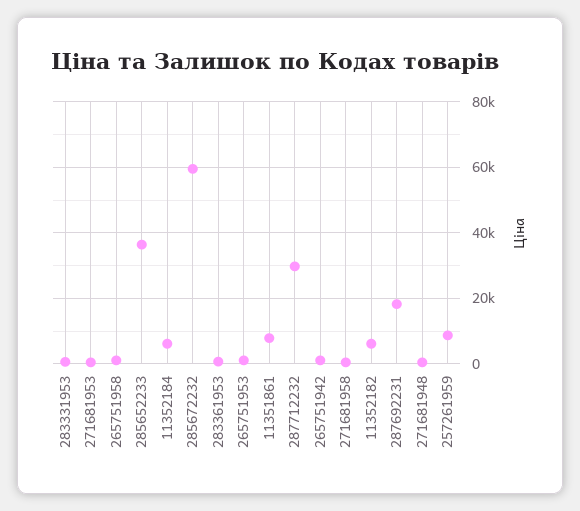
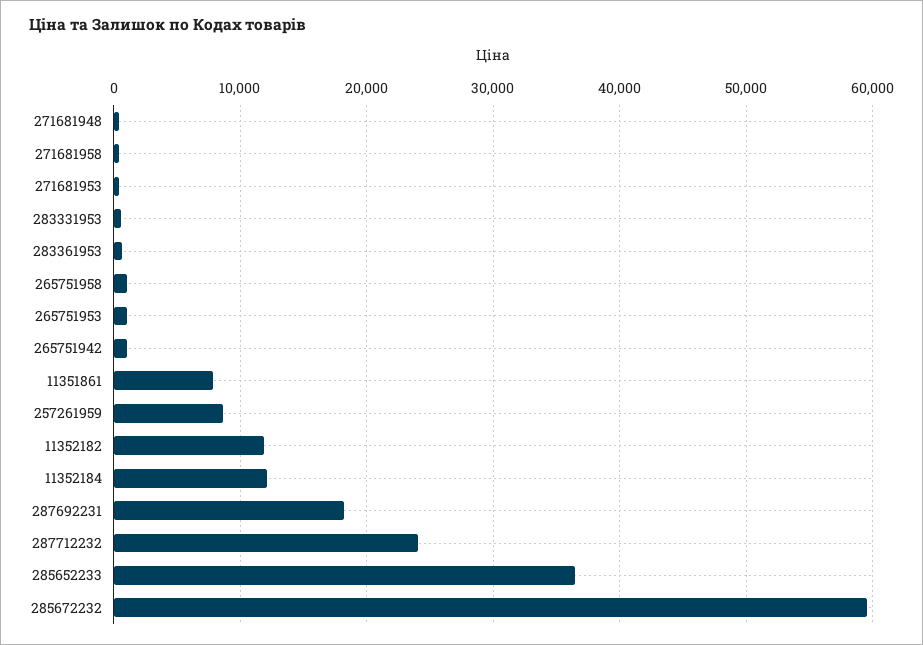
  {
    "283331953": 1000,
    "271681953": 0,
    "265751958": 1000,
    "285652233": 36000,
-   "11352184": 6000,
+   "11352184": 12000,
    "285672232": 60000,
    "283361953": 1000,
    "265751953": 1000,
    "11351861": 8000,
-   "287712232": 30000,
+   "287712232": 24000,
    "265751942": 1000,
    "271681958": 0,
-   "11352182": 6000,
+   "11352182": 12000,
    "287692231": 18000,
    "271681948": 0,
    "257261959": 9000
  }

